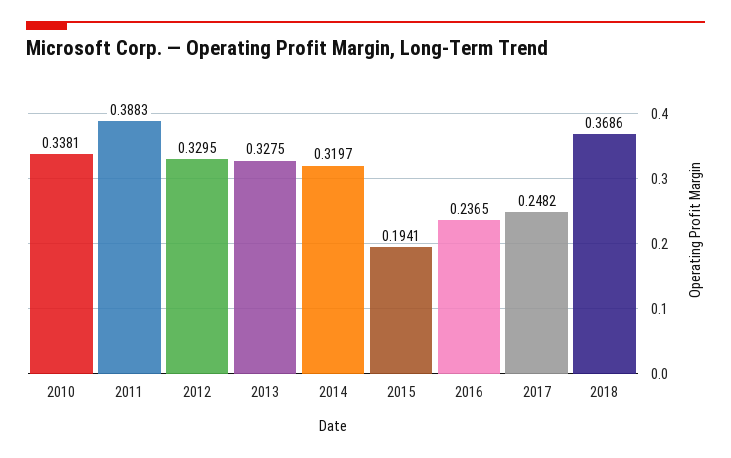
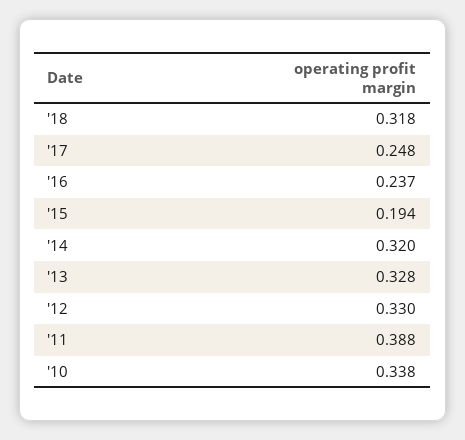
  {
    "2010": 0.3381,
    "2011": 0.3883,
    "2012": 0.3295,
    "2013": 0.3275,
    "2014": 0.3197,
    "2015": 0.1941,
    "2016": 0.2365,
    "2017": 0.2482,
-   "2018": 0.3686
+   "2018": 0.318
  }

